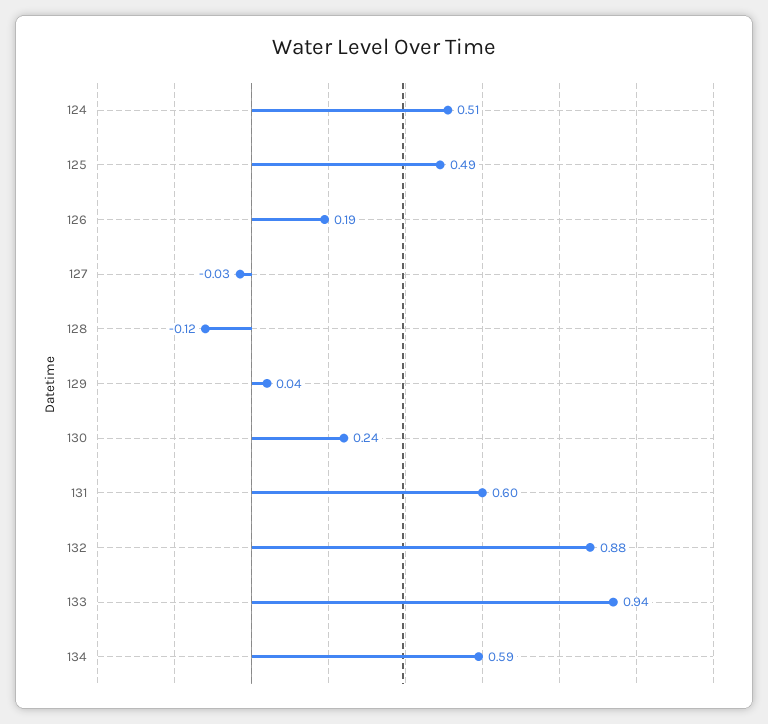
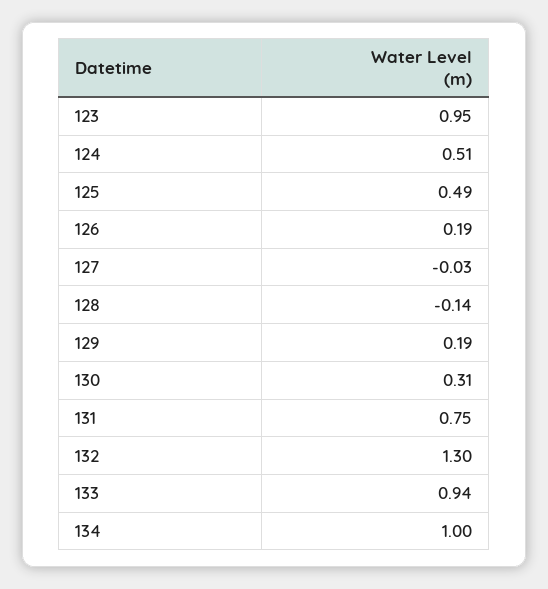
  {
    "124": 0.51,
    "125": 0.49,
    "126": 0.19,
    "127": -0.03,
-   "128": -0.12,
+   "128": -0.14,
-   "129": 0.04,
+   "129": 0.19,
-   "130": 0.24,
+   "130": 0.31,
-   "131": 0.6,
+   "131": 0.75,
-   "132": 0.88,
+   "132": 1.3,
    "133": 0.94,
-   "134": 0.59
+   "134": 1,
+   "123": 0.95
  }

